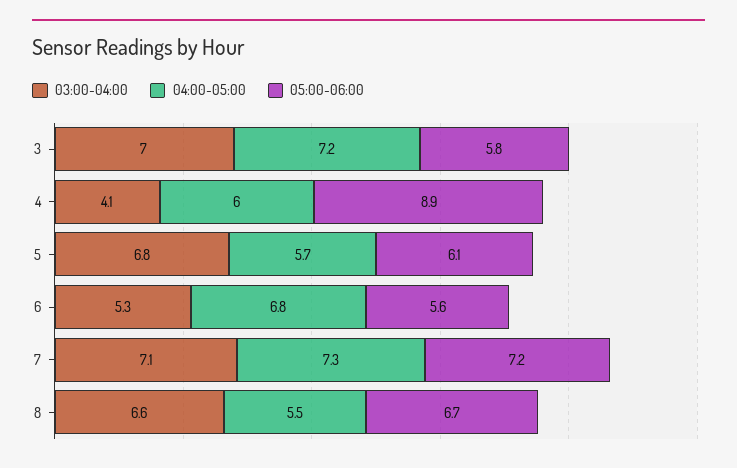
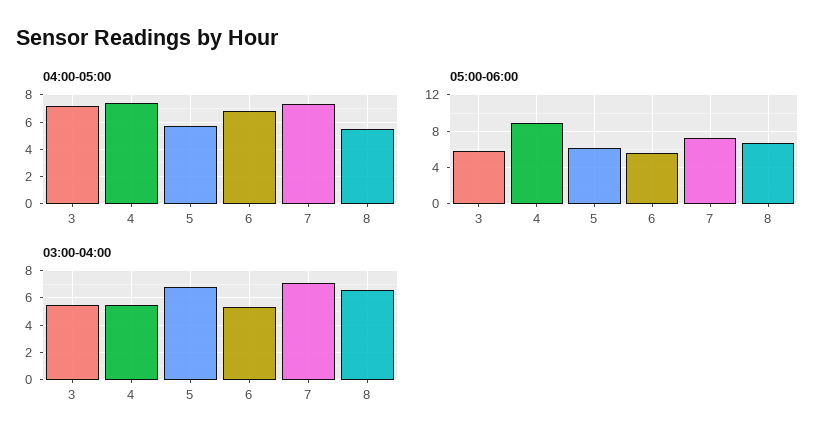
  {
    "03:00-04:00": {
-     "3": 7,
+     "3": 5.5,
-     "4": 4.1,
+     "4": 5.5,
      "5": 6.8,
      "6": 5.3,
      "7": 7.1,
      "8": 6.6
    },
    "04:00-05:00": {
      "3": 7.2,
-     "4": 6,
+     "4": 7.5,
      "5": 5.7,
      "6": 6.8,
      "7": 7.3,
      "8": 5.5
    },
    "05:00-06:00": {
      "3": 5.8,
      "4": 8.9,
      "5": 6.1,
      "6": 5.6,
      "7": 7.2,
      "8": 6.7
    }
  }

